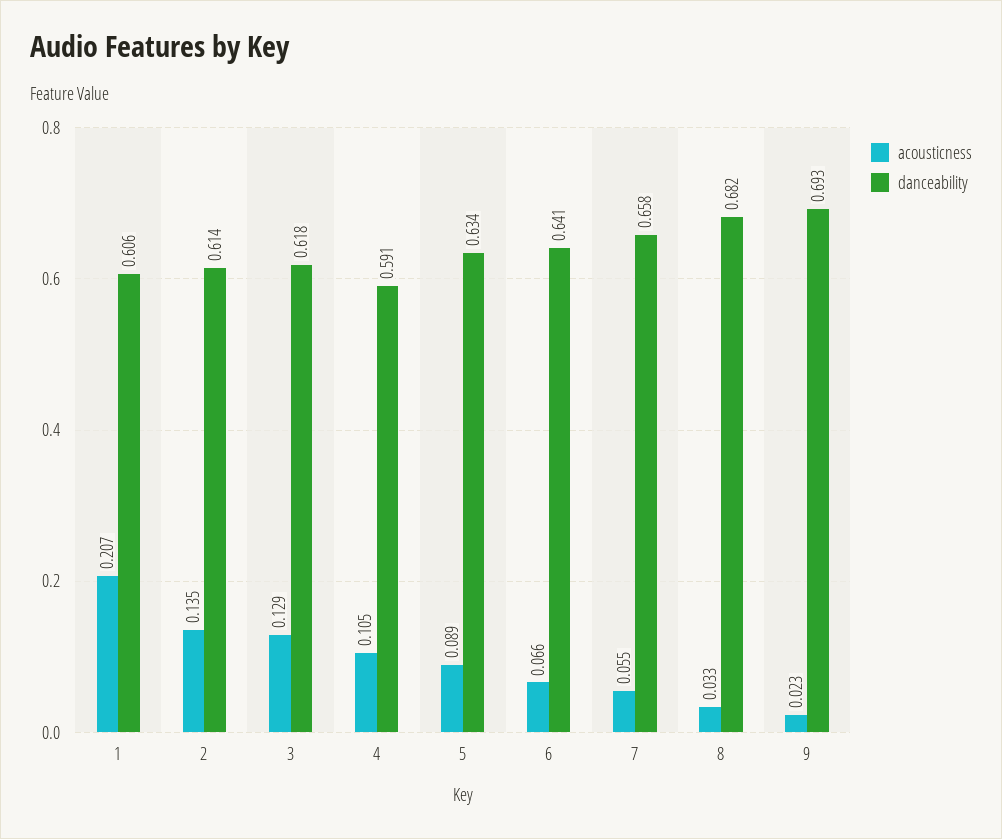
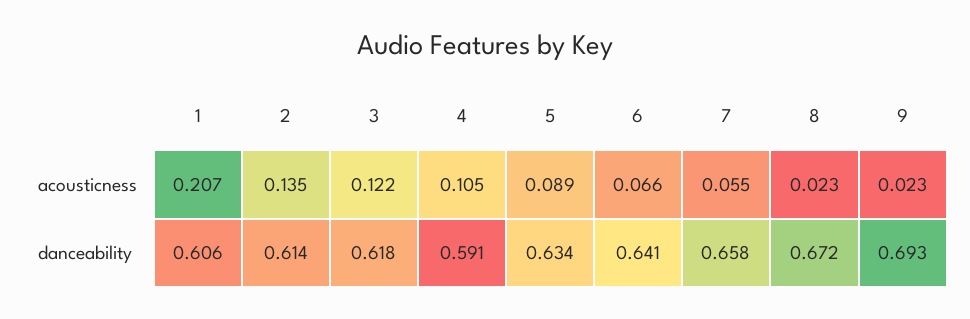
  {
    "acousticness": {
      "1": 0.207,
      "2": 0.135,
-     "3": 0.129,
+     "3": 0.122,
      "4": 0.105,
      "5": 0.089,
      "6": 0.066,
      "7": 0.055,
-     "8": 0.033,
+     "8": 0.023,
      "9": 0.023
    },
    "danceability": {
      "1": 0.606,
      "2": 0.614,
      "3": 0.618,
      "4": 0.591,
      "5": 0.634,
      "6": 0.641,
      "7": 0.658,
-     "8": 0.682,
+     "8": 0.672,
      "9": 0.693
    }
  }

